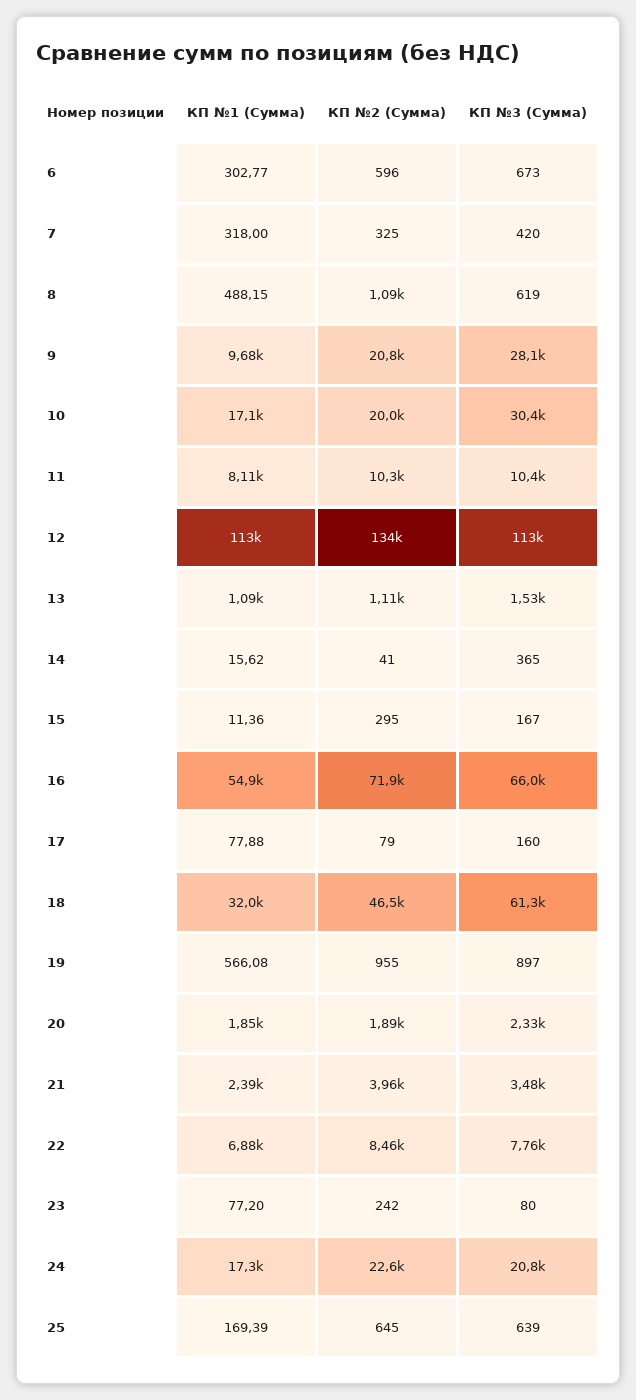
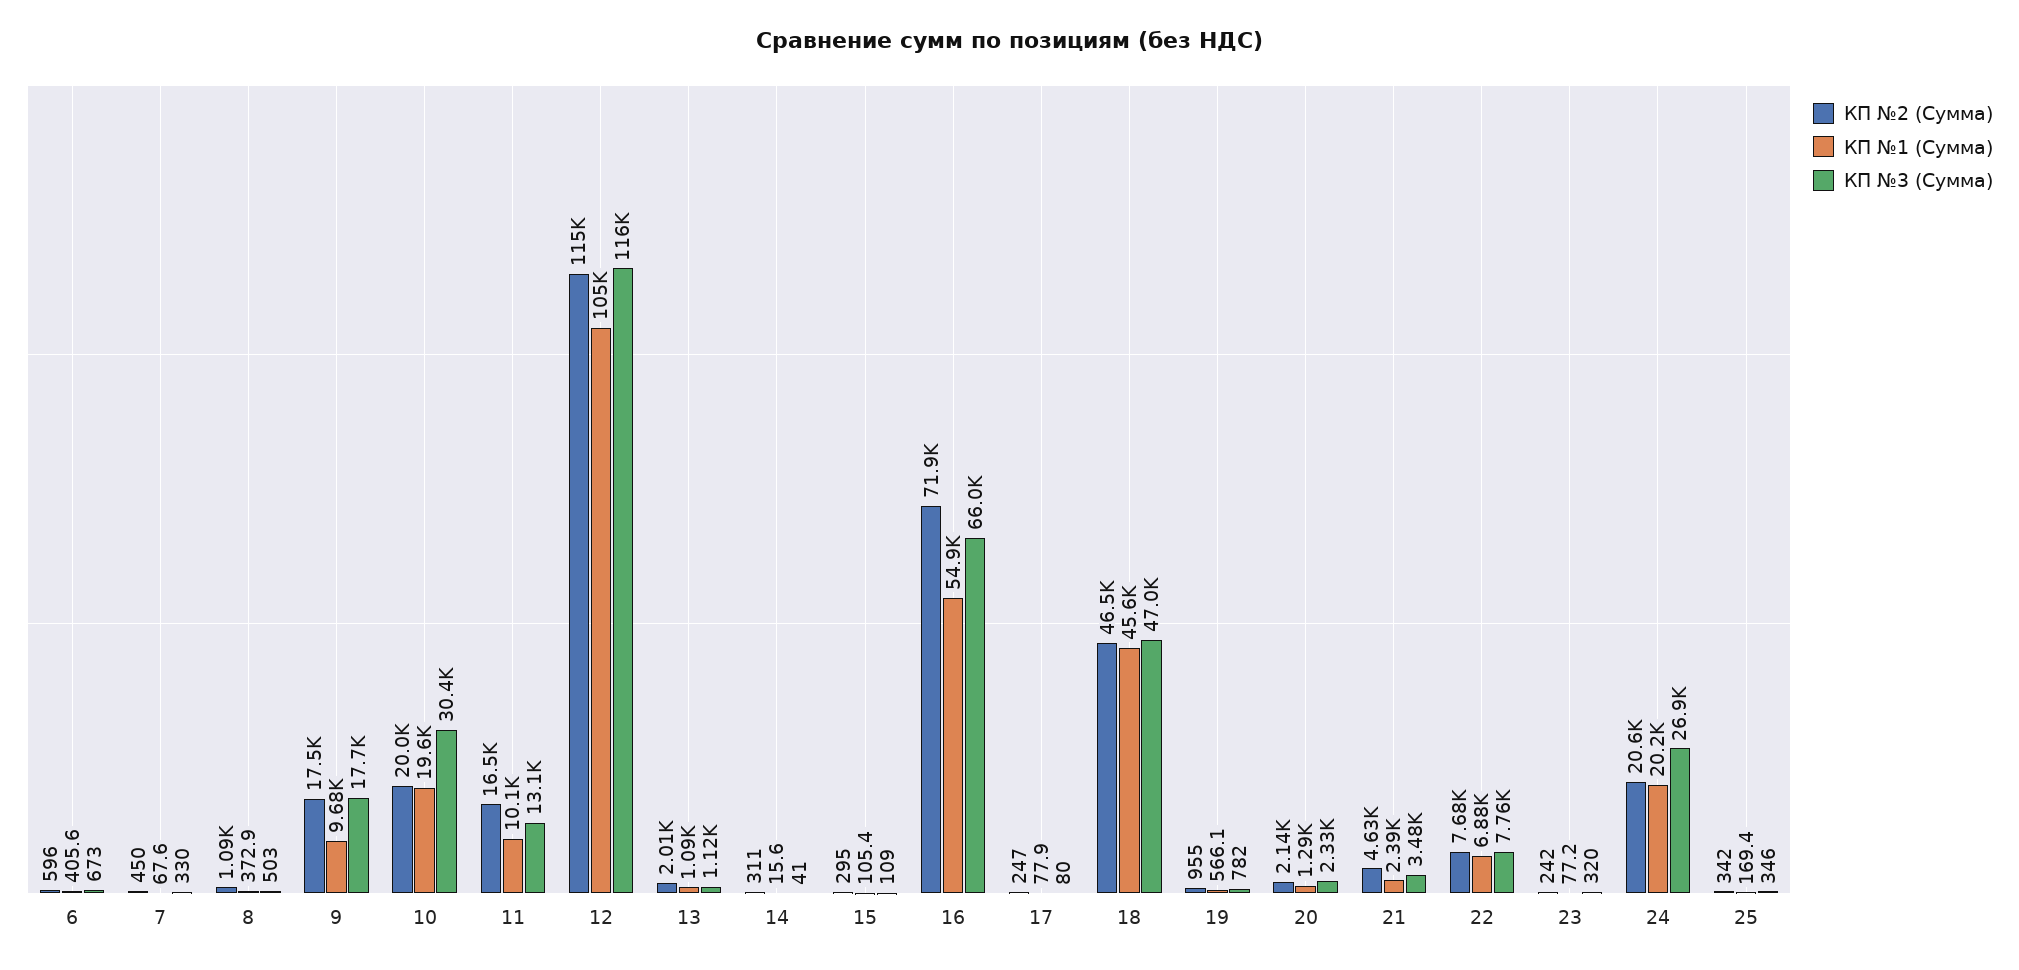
  {
    "КП №1 (Сумма)": {
-     "6": 302.77,
+     "6": 405.6,
-     "7": 318,
+     "7": 67.6,
-     "8": 488.15,
+     "8": 372.9,
      "9": 9680,
-     "10": 17100,
+     "10": 19600,
-     "11": 8110,
+     "11": 10100,
-     "12": 113000,
+     "12": 105000,
      "13": 1090,
      "14": 15.62,
-     "15": 11.36,
+     "15": 105.4,
      "16": 54900,
      "17": 77.88,
-     "18": 32000,
+     "18": 45600,
      "19": 566.08,
-     "20": 1850,
+     "20": 1290,
      "21": 2390,
      "22": 6880,
      "23": 77.2,
-     "24": 17300,
+     "24": 20200,
      "25": 169.39
    },
    "КП №2 (Сумма)": {
      "6": 596,
-     "7": 325,
+     "7": 450,
      "8": 1090,
-     "9": 20800,
+     "9": 17500,
      "10": 20000,
-     "11": 10300,
+     "11": 16500,
-     "12": 134000,
+     "12": 115000,
-     "13": 1110,
+     "13": 2010,
-     "14": 41,
+     "14": 311,
      "15": 295,
      "16": 71900,
-     "17": 79,
+     "17": 247,
      "18": 46500,
      "19": 955,
-     "20": 1890,
+     "20": 2140,
-     "21": 3960,
+     "21": 4630,
-     "22": 8460,
+     "22": 7680,
      "23": 242,
-     "24": 22600,
+     "24": 20600,
-     "25": 645
+     "25": 342
    },
    "КП №3 (Сумма)": {
      "6": 673,
-     "7": 420,
+     "7": 330,
-     "8": 619,
+     "8": 503,
-     "9": 28100,
+     "9": 17700,
      "10": 30400,
-     "11": 10400,
+     "11": 13100,
-     "12": 113000,
+     "12": 116000,
-     "13": 1530,
+     "13": 1120,
-     "14": 365,
+     "14": 41,
-     "15": 167,
+     "15": 109,
      "16": 66000,
-     "17": 160,
+     "17": 80,
-     "18": 61300,
+     "18": 47000,
-     "19": 897,
+     "19": 782,
      "20": 2330,
      "21": 3480,
      "22": 7760,
-     "23": 80,
+     "23": 320,
-     "24": 20800,
+     "24": 26900,
-     "25": 639
+     "25": 346
    }
  }

